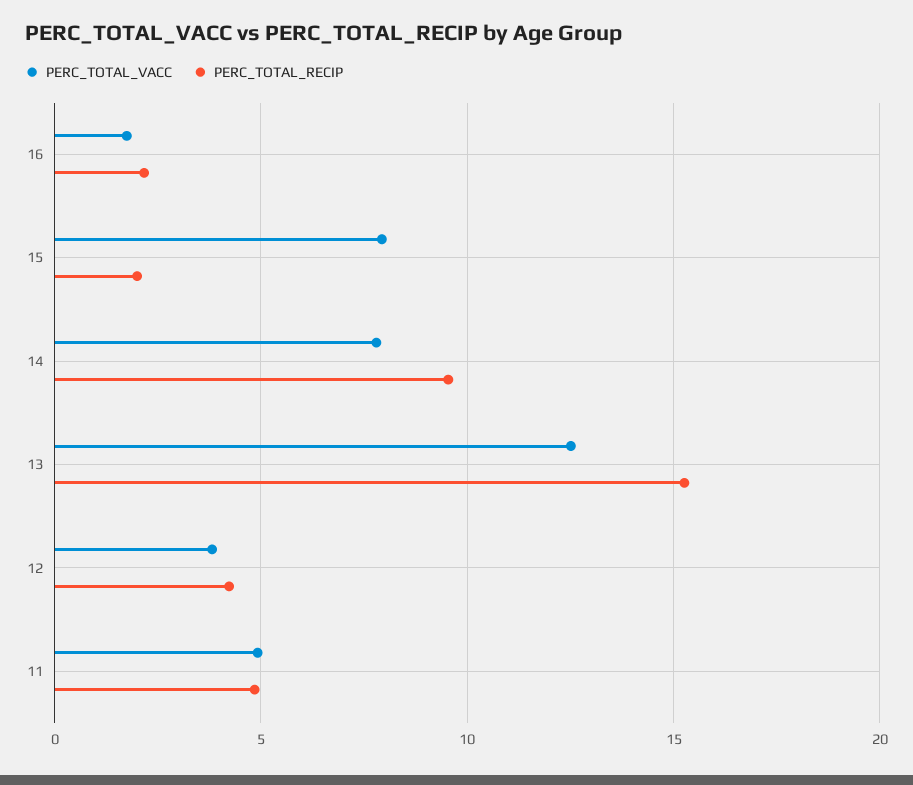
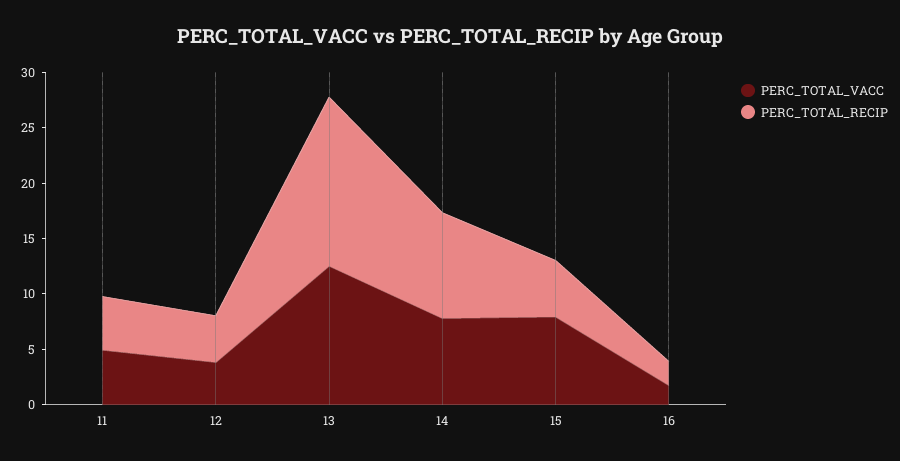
  {
    "PERC_TOTAL_VACC": {
      "16": 2,
      "15": 8,
      "14": 8,
      "13": 12.5,
      "12": 4,
      "11": 5
    },
    "PERC_TOTAL_RECIP": {
      "16": 2,
-     "15": 2,
+     "15": 5,
      "14": 9.5,
      "13": 15.5,
      "12": 4,
      "11": 5
    }
  }

